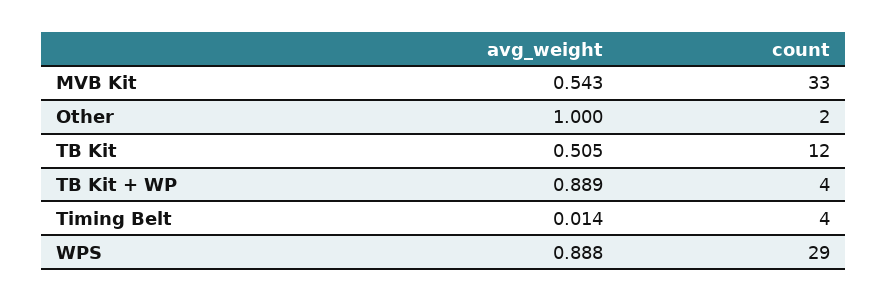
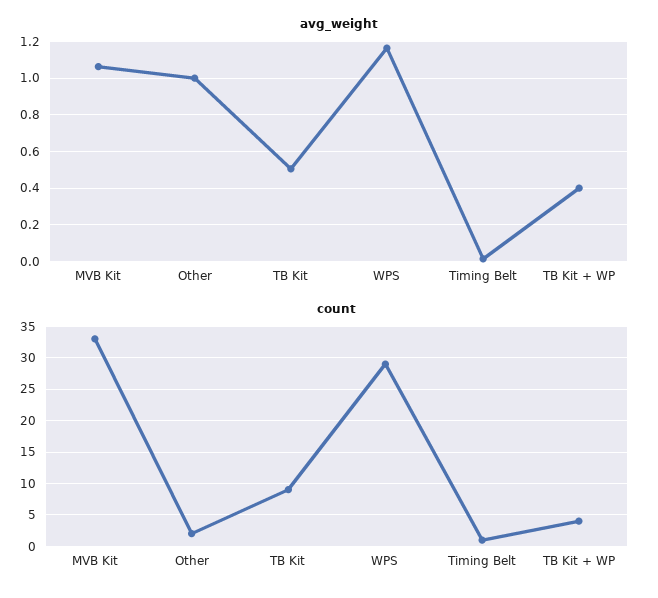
  {
    "avg_weight": {
-     "MVB Kit": 0.543,
+     "MVB Kit": 1.05,
      "Other": 1,
      "TB Kit": 0.505,
-     "TB Kit + WP": 0.889,
+     "TB Kit + WP": 0.4,
      "Timing Belt": 0.014,
-     "WPS": 0.888
+     "WPS": 1.15
    },
    "count": {
      "MVB Kit": 33,
      "Other": 2,
-     "TB Kit": 12,
+     "TB Kit": 9,
      "TB Kit + WP": 4,
-     "Timing Belt": 4,
+     "Timing Belt": 1,
      "WPS": 29
    }
  }

